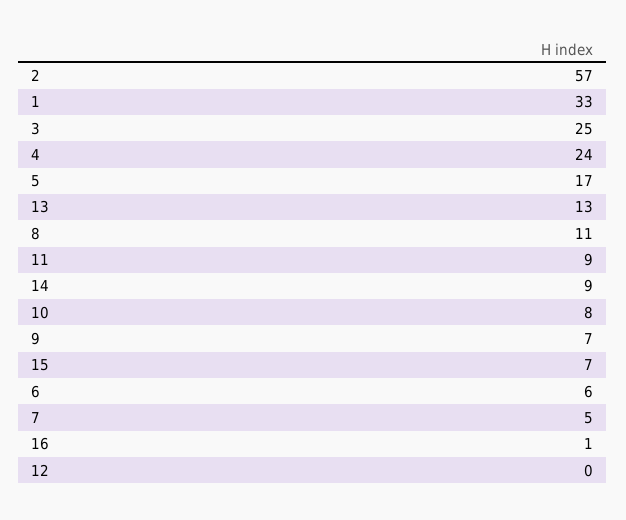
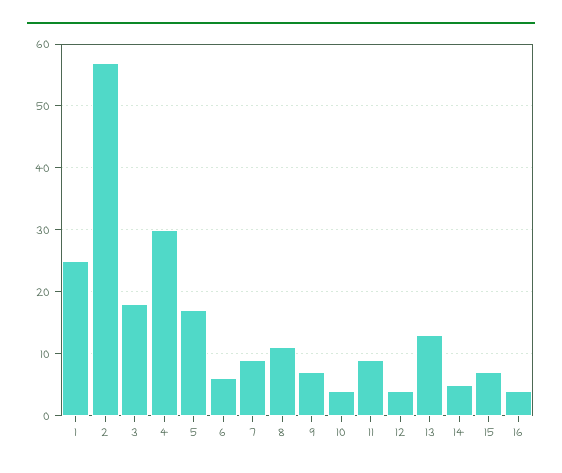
  {
    "2": 57,
-   "1": 33,
+   "1": 25,
-   "3": 25,
+   "3": 18,
-   "4": 24,
+   "4": 30,
    "5": 17,
    "13": 13,
    "8": 11,
    "11": 9,
-   "14": 9,
+   "14": 5,
-   "10": 8,
+   "10": 4,
    "9": 7,
    "15": 7,
    "6": 6,
-   "7": 5,
+   "7": 9,
-   "16": 1,
+   "16": 4,
-   "12": 0
+   "12": 4
  }

